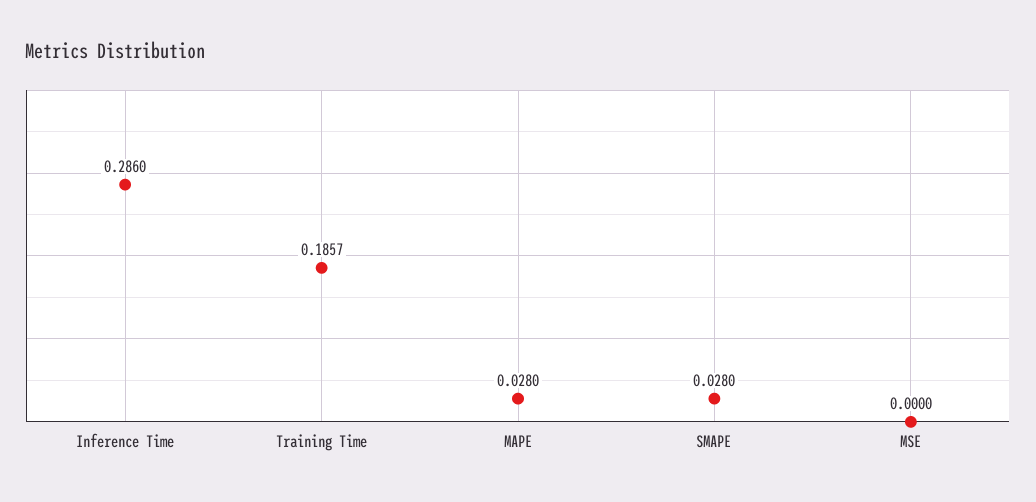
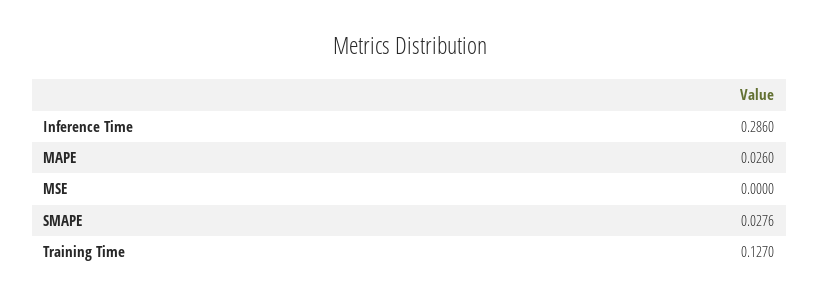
  {
    "Inference Time": 0.286,
-   "Training Time": 0.1857,
+   "Training Time": 0.127,
-   "MAPE": 0.028,
+   "MAPE": 0.026,
-   "SMAPE": 0.028,
+   "SMAPE": 0.0276,
    "MSE": 0
  }

